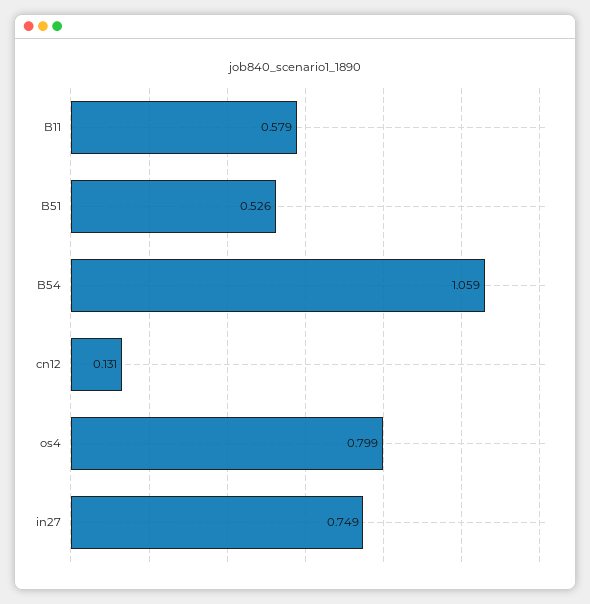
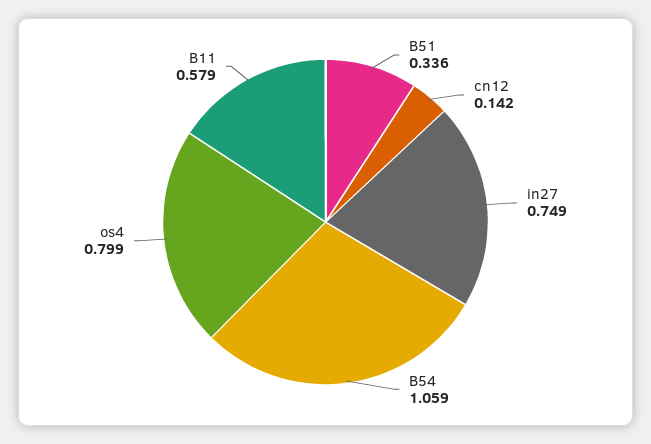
  {
    "B11": 0.579,
-   "B51": 0.526,
+   "B51": 0.336,
    "B54": 1.059,
-   "cn12": 0.131,
+   "cn12": 0.142,
    "os4": 0.799,
    "in27": 0.749
  }

